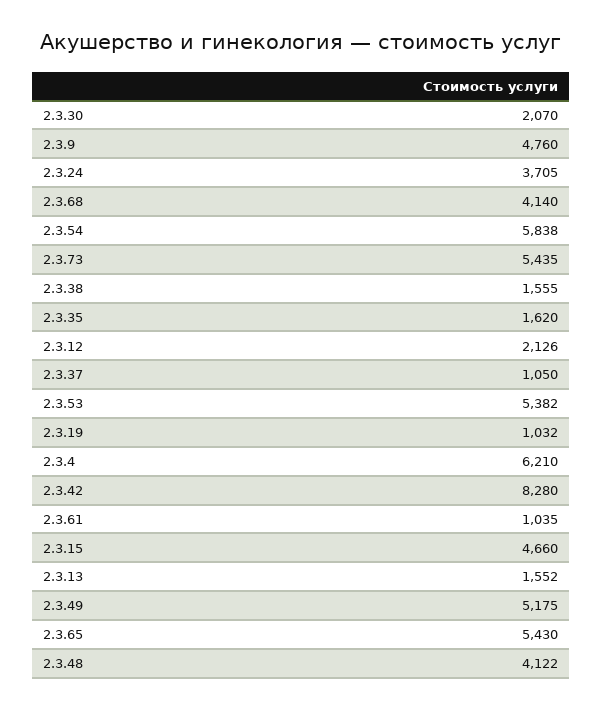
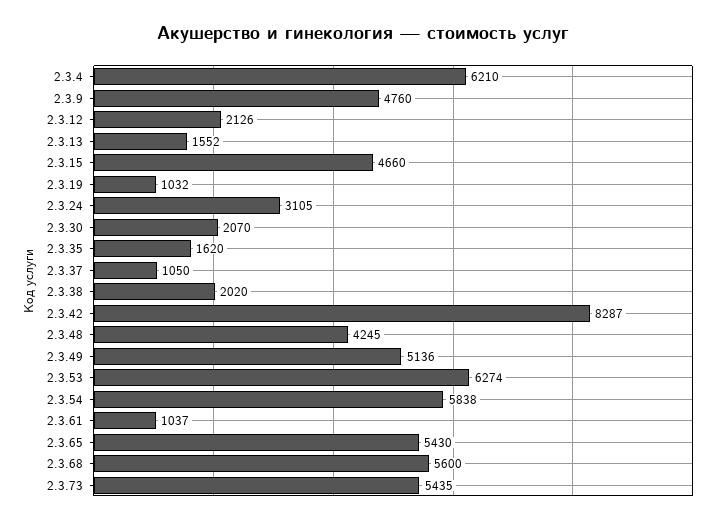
  {
    "2.3.30": 2070,
    "2.3.9": 4760,
-   "2.3.24": 3705,
+   "2.3.24": 3105,
-   "2.3.68": 4140,
+   "2.3.68": 5600,
    "2.3.54": 5838,
    "2.3.73": 5435,
-   "2.3.38": 1555,
+   "2.3.38": 2020,
    "2.3.35": 1620,
    "2.3.12": 2126,
    "2.3.37": 1050,
-   "2.3.53": 5382,
+   "2.3.53": 6274,
    "2.3.19": 1032,
    "2.3.4": 6210,
-   "2.3.42": 8280,
+   "2.3.42": 8287,
-   "2.3.61": 1035,
+   "2.3.61": 1037,
    "2.3.15": 4660,
    "2.3.13": 1552,
-   "2.3.49": 5175,
+   "2.3.49": 5136,
    "2.3.65": 5430,
-   "2.3.48": 4122
+   "2.3.48": 4245
  }

